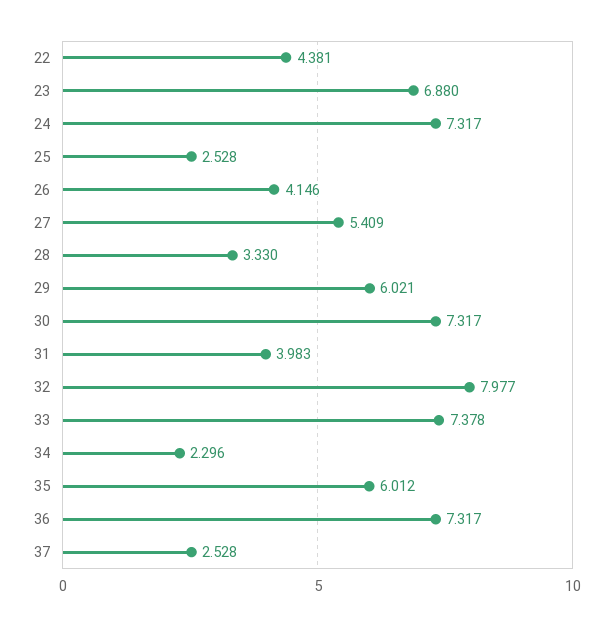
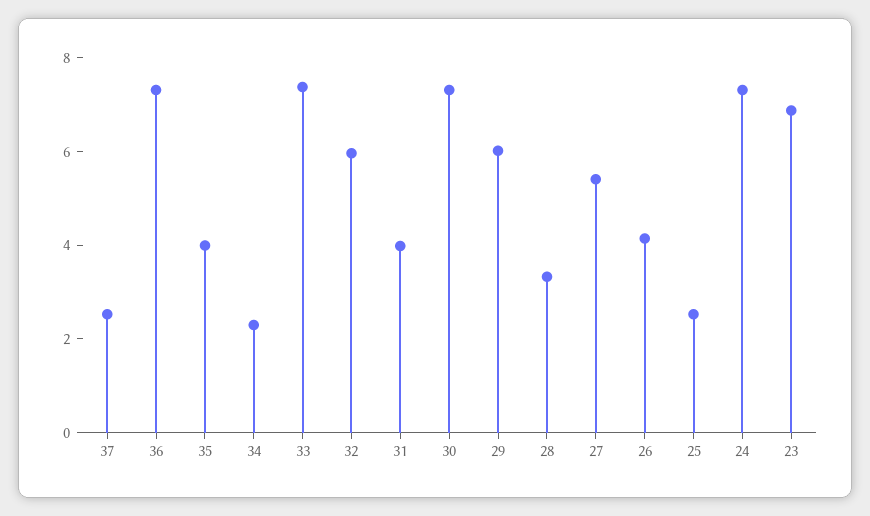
  {
-   "22": 4.381,
    "23": 6.88,
    "24": 7.317,
    "25": 2.528,
    "26": 4.146,
    "27": 5.409,
    "28": 3.33,
    "29": 6.021,
    "30": 7.317,
    "31": 3.983,
-   "32": 7.977,
+   "32": 6,
    "33": 7.378,
    "34": 2.296,
-   "35": 6.012,
+   "35": 4,
    "36": 7.317,
    "37": 2.528
  }

